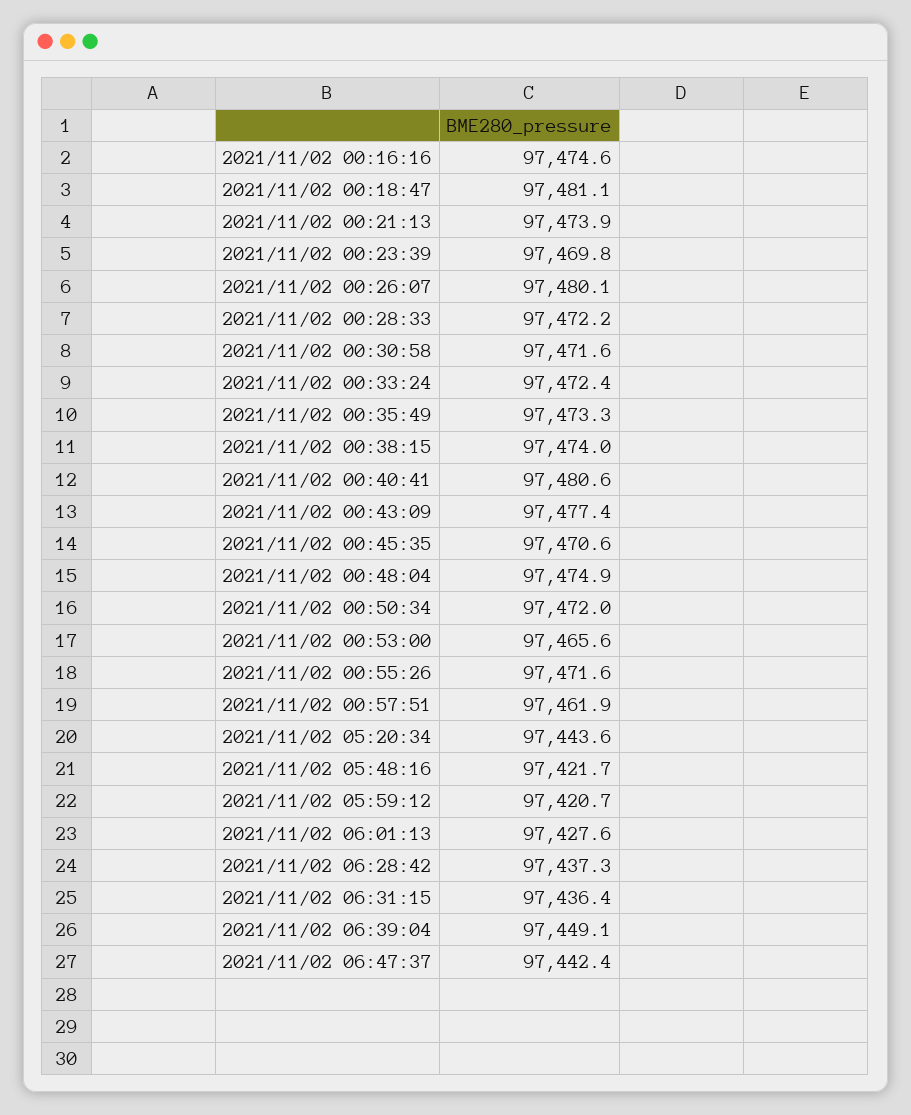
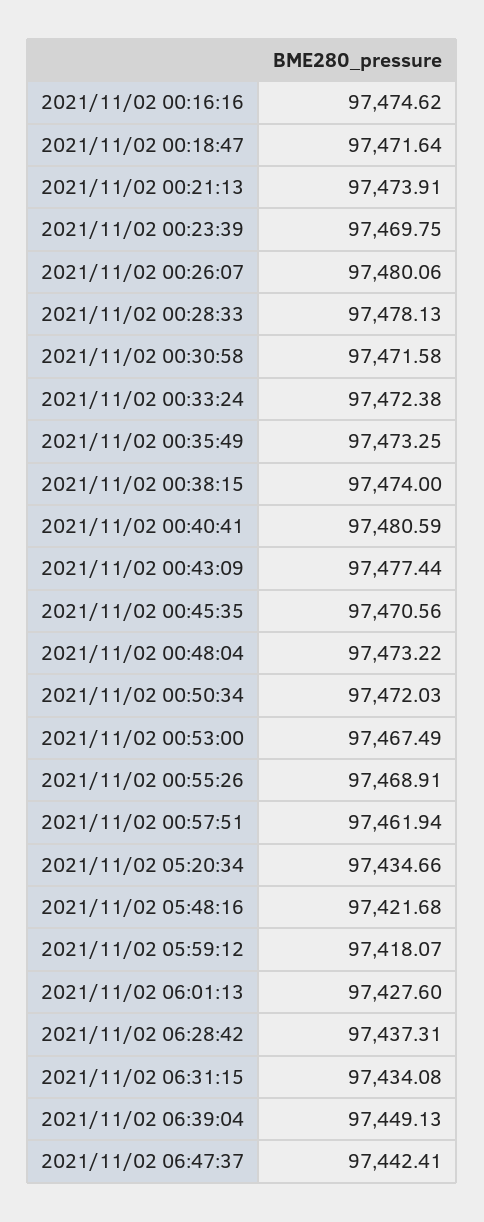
  {
    "2021/11/02 00:16:16": 97474.62,
-   "2021/11/02 00:18:47": 97481.1,
+   "2021/11/02 00:18:47": 97471.64,
    "2021/11/02 00:21:13": 97473.91,
    "2021/11/02 00:23:39": 97469.75,
    "2021/11/02 00:26:07": 97480.06,
-   "2021/11/02 00:28:33": 97472.2,
+   "2021/11/02 00:28:33": 97478.13,
    "2021/11/02 00:30:58": 97471.58,
    "2021/11/02 00:33:24": 97472.38,
    "2021/11/02 00:35:49": 97473.25,
    "2021/11/02 00:38:15": 97474,
    "2021/11/02 00:40:41": 97480.59,
    "2021/11/02 00:43:09": 97477.44,
    "2021/11/02 00:45:35": 97470.56,
-   "2021/11/02 00:48:04": 97474.9,
+   "2021/11/02 00:48:04": 97473.22,
    "2021/11/02 00:50:34": 97472.03,
-   "2021/11/02 00:53:00": 97465.6,
+   "2021/11/02 00:53:00": 97467.49,
-   "2021/11/02 00:55:26": 97471.6,
+   "2021/11/02 00:55:26": 97468.91,
    "2021/11/02 00:57:51": 97461.94,
-   "2021/11/02 05:20:34": 97443.6,
+   "2021/11/02 05:20:34": 97434.66,
    "2021/11/02 05:48:16": 97421.68,
-   "2021/11/02 05:59:12": 97420.7,
+   "2021/11/02 05:59:12": 97418.07,
    "2021/11/02 06:01:13": 97427.6,
    "2021/11/02 06:28:42": 97437.31,
-   "2021/11/02 06:31:15": 97436.4,
+   "2021/11/02 06:31:15": 97434.08,
    "2021/11/02 06:39:04": 97449.13,
    "2021/11/02 06:47:37": 97442.41
  }

